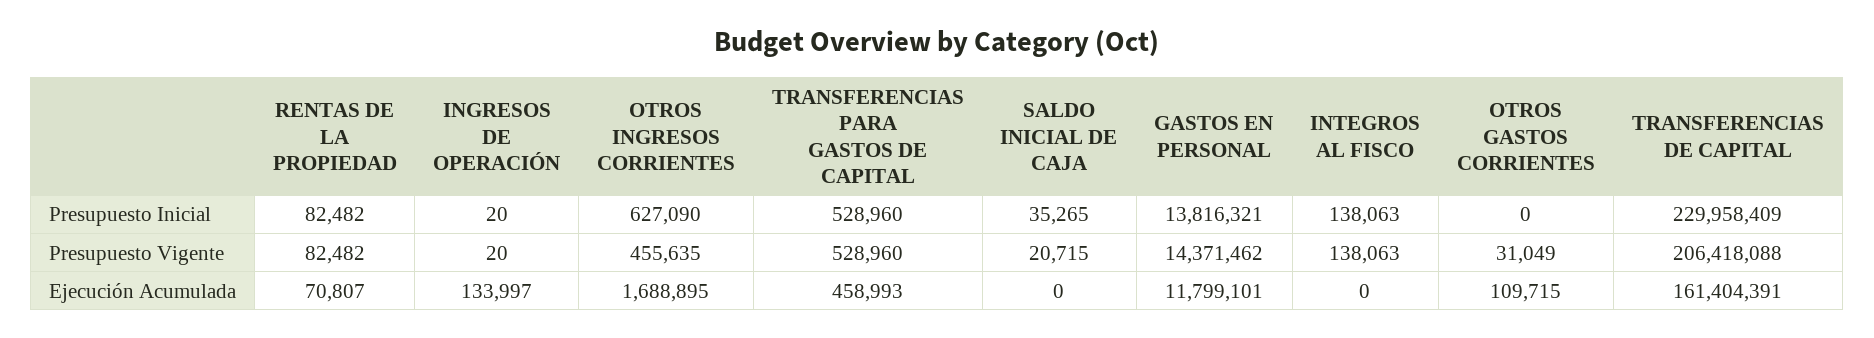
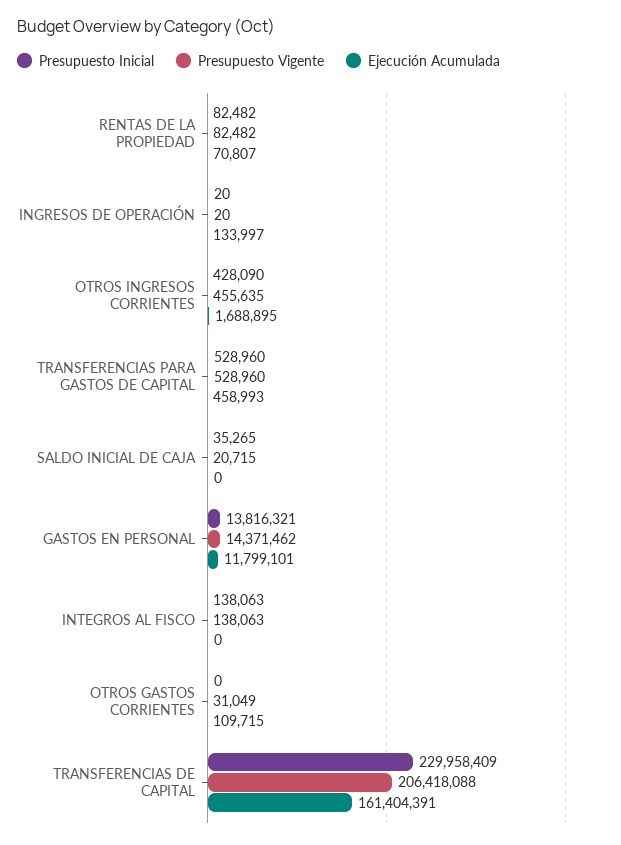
  {
    "Presupuesto Inicial": {
      "RENTAS DE LA PROPIEDAD": 82482,
      "INGRESOS DE OPERACIÓN": 20,
-     "OTROS INGRESOS CORRIENTES": 627090,
+     "OTROS INGRESOS CORRIENTES": 428090,
      "TRANSFERENCIAS PARA GASTOS DE CAPITAL": 528960,
      "SALDO INICIAL DE CAJA": 35265,
      "GASTOS EN PERSONAL": 13816321,
      "INTEGROS AL FISCO": 138063,
      "OTROS GASTOS CORRIENTES": 0,
      "TRANSFERENCIAS DE CAPITAL": 229958409
    },
    "Presupuesto Vigente": {
      "RENTAS DE LA PROPIEDAD": 82482,
      "INGRESOS DE OPERACIÓN": 20,
      "OTROS INGRESOS CORRIENTES": 455635,
      "TRANSFERENCIAS PARA GASTOS DE CAPITAL": 528960,
      "SALDO INICIAL DE CAJA": 20715,
      "GASTOS EN PERSONAL": 14371462,
      "INTEGROS AL FISCO": 138063,
      "OTROS GASTOS CORRIENTES": 31049,
      "TRANSFERENCIAS DE CAPITAL": 206418088
    },
    "Ejecución Acumulada": {
      "RENTAS DE LA PROPIEDAD": 70807,
      "INGRESOS DE OPERACIÓN": 133997,
      "OTROS INGRESOS CORRIENTES": 1688895,
      "TRANSFERENCIAS PARA GASTOS DE CAPITAL": 458993,
      "SALDO INICIAL DE CAJA": 0,
      "GASTOS EN PERSONAL": 11799101,
      "INTEGROS AL FISCO": 0,
      "OTROS GASTOS CORRIENTES": 109715,
      "TRANSFERENCIAS DE CAPITAL": 161404391
    }
  }

